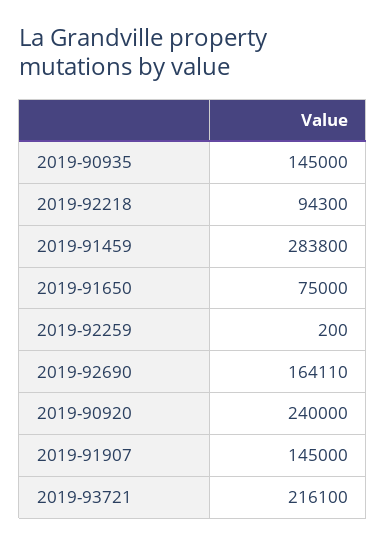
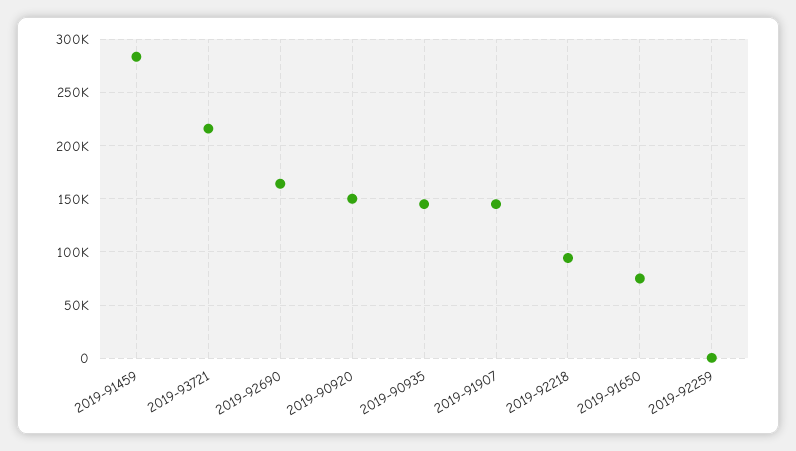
  {
    "2019-90935": 145000,
    "2019-92218": 94300,
    "2019-91459": 283800,
    "2019-91650": 75000,
    "2019-92259": 200,
    "2019-92690": 164110,
-   "2019-90920": 240000,
+   "2019-90920": 150000,
    "2019-91907": 145000,
    "2019-93721": 216100
  }

